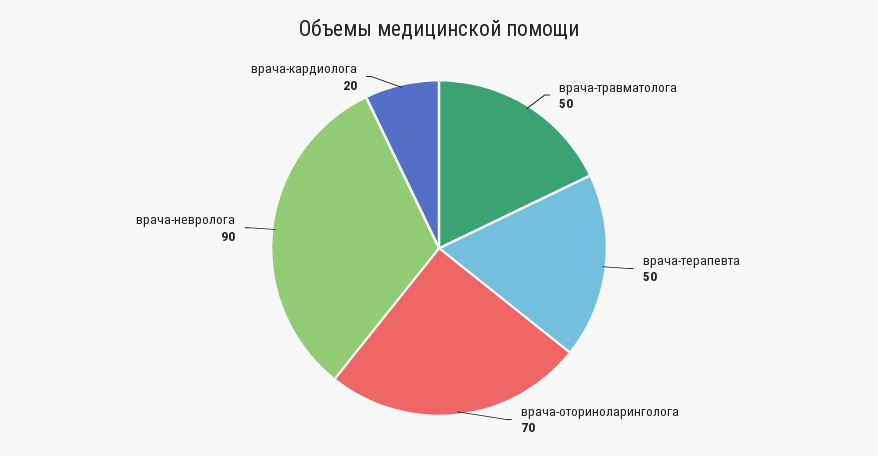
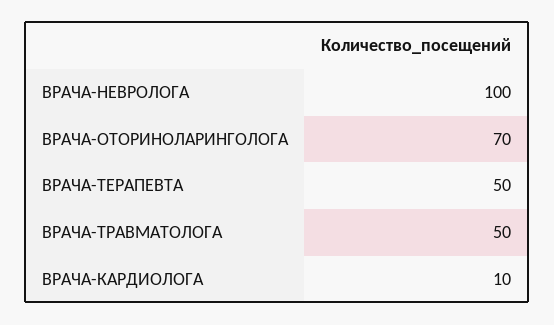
  {
    "врача-травматолога": 50,
    "врача-терапевта": 50,
    "врача-оториноларинголога": 70,
-   "врача-невролога": 90,
+   "врача-невролога": 100,
-   "врача-кардиолога": 20
+   "врача-кардиолога": 10
  }

